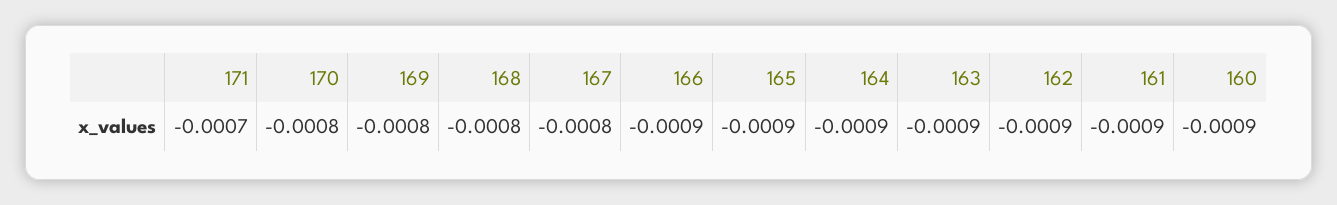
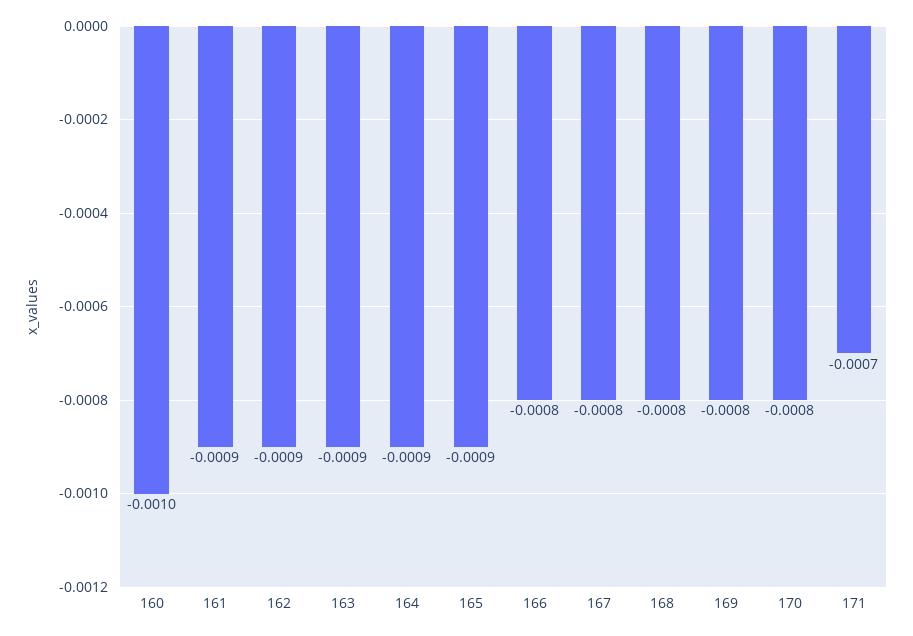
  {
    "171": -0.0007,
    "170": -0.0008,
    "169": -0.0008,
    "168": -0.0008,
    "167": -0.0008,
-   "166": -0.0009,
+   "166": -0.0008,
    "165": -0.0009,
    "164": -0.0009,
    "163": -0.0009,
    "162": -0.0009,
    "161": -0.0009,
-   "160": -0.0009
+   "160": -0.001
  }

